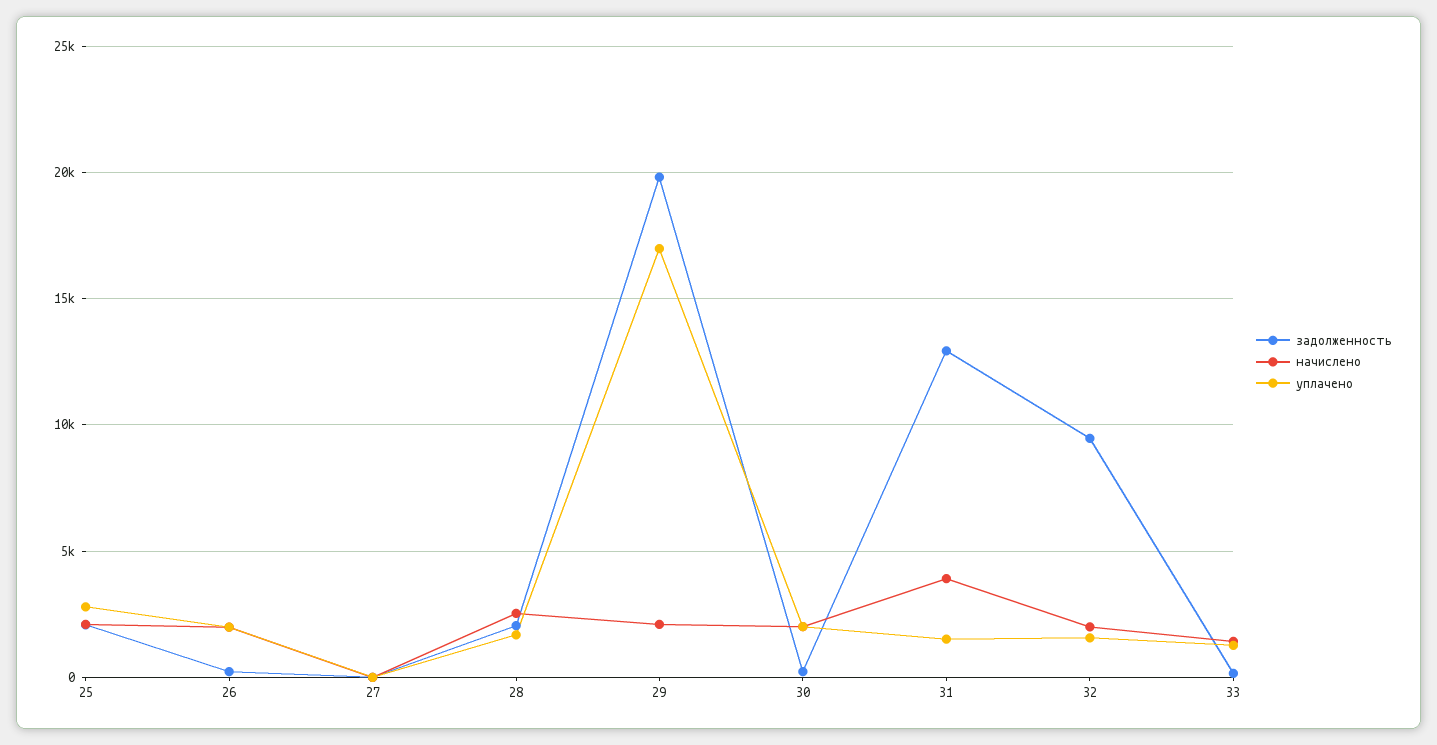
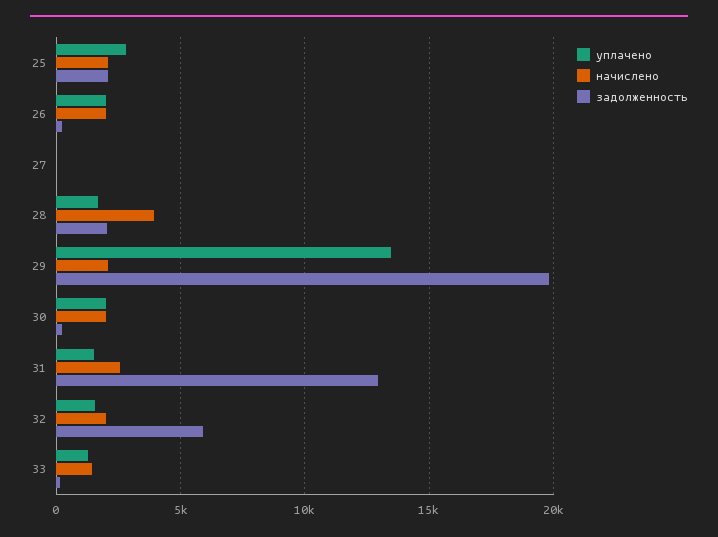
  {
    "задолженность": {
      "25": 2000,
      "26": 0,
      "27": 0,
      "28": 2000,
      "29": 20000,
      "30": 0,
      "31": 13000,
-     "32": 9500,
+     "32": 6000,
      "33": 0
    },
    "начислено": {
      "25": 2000,
      "26": 2000,
      "27": 0,
-     "28": 2500,
+     "28": 4000,
      "29": 2000,
      "30": 2000,
-     "31": 4000,
+     "31": 2500,
      "32": 2000,
      "33": 1500
    },
    "уплачено": {
      "25": 3000,
      "26": 2000,
      "27": 0,
      "28": 1500,
-     "29": 17000,
+     "29": 13500,
      "30": 2000,
      "31": 1500,
      "32": 1500,
      "33": 1500
    }
  }

